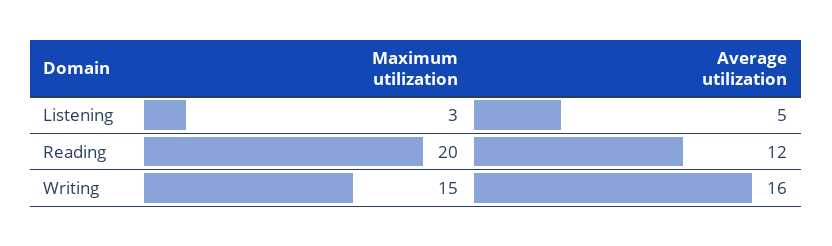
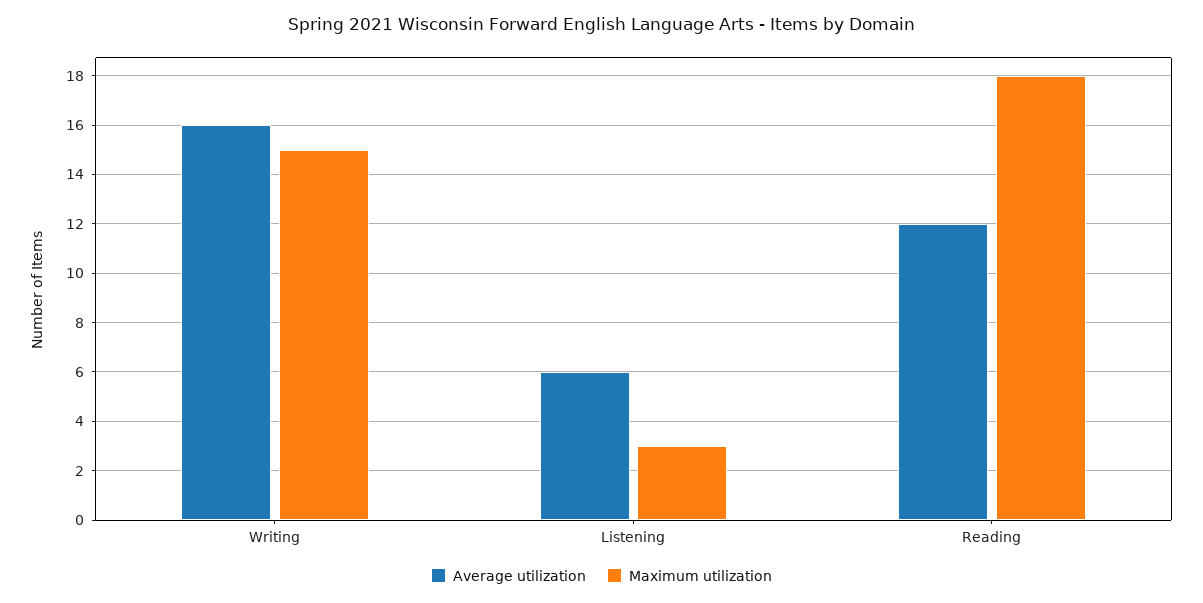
  {
    "Maximum utilization": {
      "Listening": 3,
-     "Reading": 20,
+     "Reading": 18,
      "Writing": 15
    },
    "Average utilization": {
-     "Listening": 5,
+     "Listening": 6,
      "Reading": 12,
      "Writing": 16
    }
  }

